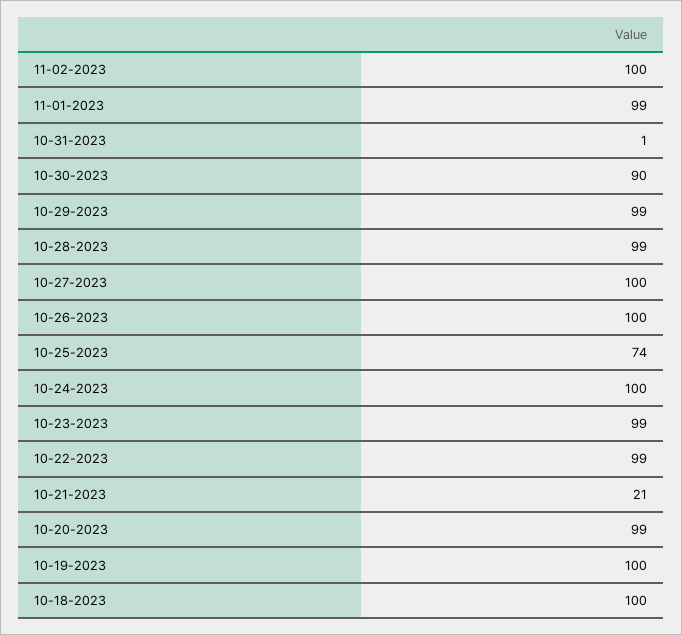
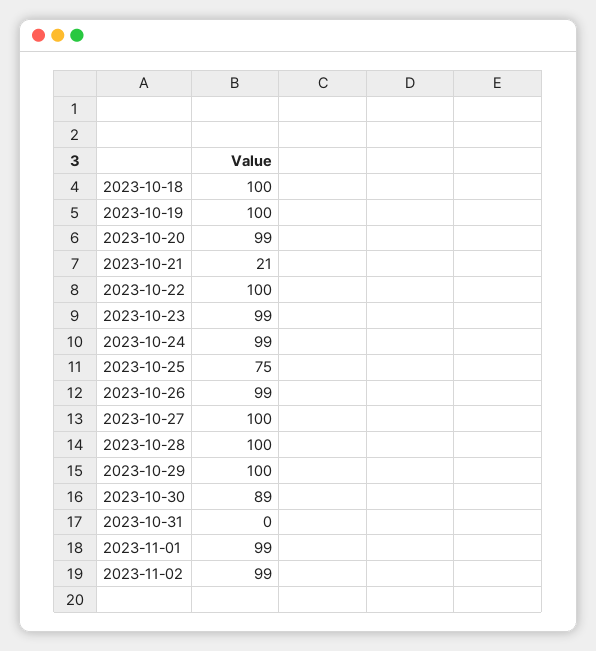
  {
-   "11-02-2023": 100,
+   "11-02-2023": 99,
    "11-01-2023": 99,
-   "10-31-2023": 1,
+   "10-31-2023": 0,
-   "10-30-2023": 90,
+   "10-30-2023": 89,
-   "10-29-2023": 99,
+   "10-29-2023": 100,
-   "10-28-2023": 99,
+   "10-28-2023": 100,
    "10-27-2023": 100,
-   "10-26-2023": 100,
+   "10-26-2023": 99,
-   "10-25-2023": 74,
+   "10-25-2023": 75,
-   "10-24-2023": 100,
+   "10-24-2023": 99,
    "10-23-2023": 99,
-   "10-22-2023": 99,
+   "10-22-2023": 100,
    "10-21-2023": 21,
    "10-20-2023": 99,
    "10-19-2023": 100,
    "10-18-2023": 100
  }

